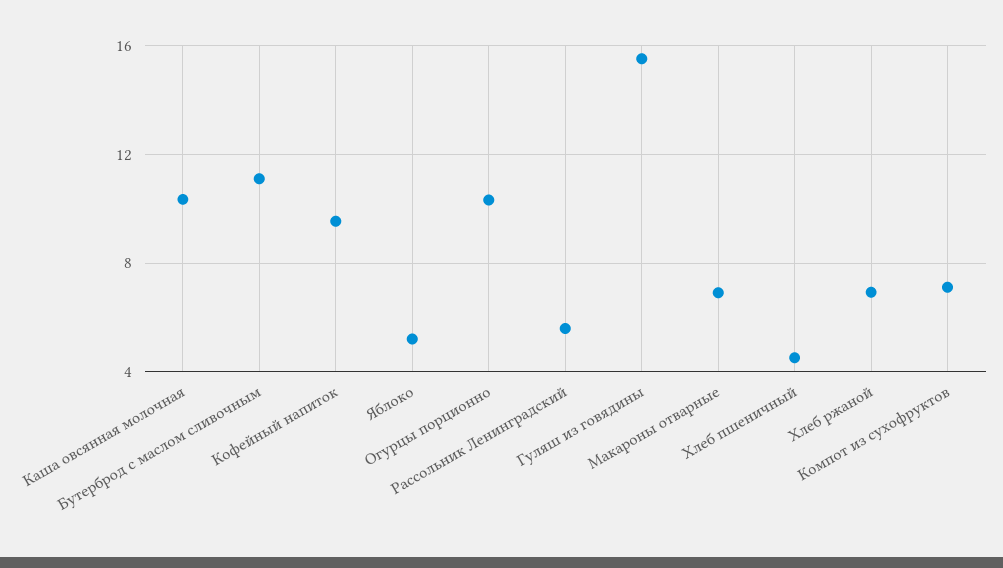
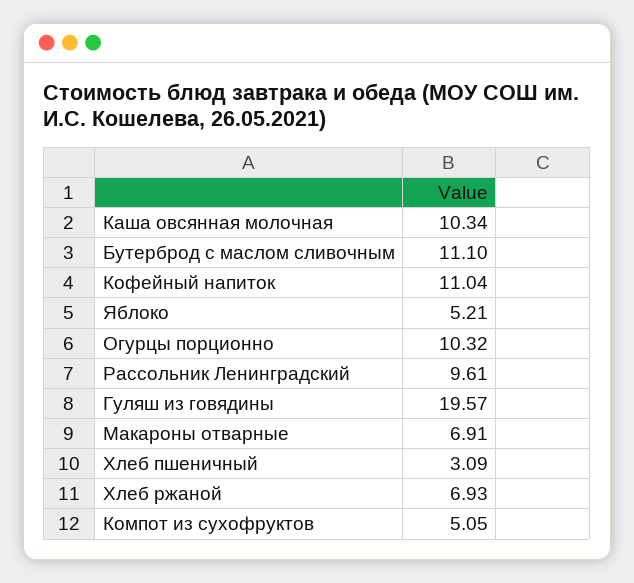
  {
    "Каша овсянная молочная": 10.34,
    "Бутерброд с маслом сливочным": 11.1,
-   "Кофейный напиток": 9.5,
+   "Кофейный напиток": 11.04,
    "Яблоко": 5.21,
    "Огурцы порционно": 10.32,
-   "Рассольник Ленинградский": 5.5,
+   "Рассольник Ленинградский": 9.61,
-   "Гуляш из говядины": 15.5,
+   "Гуляш из говядины": 19.57,
    "Макароны отварные": 6.91,
-   "Хлеб пшеничный": 4.5,
+   "Хлеб пшеничный": 3.09,
    "Хлеб ржаной": 6.93,
-   "Компот из сухофруктов": 7
+   "Компот из сухофруктов": 5.05
  }

